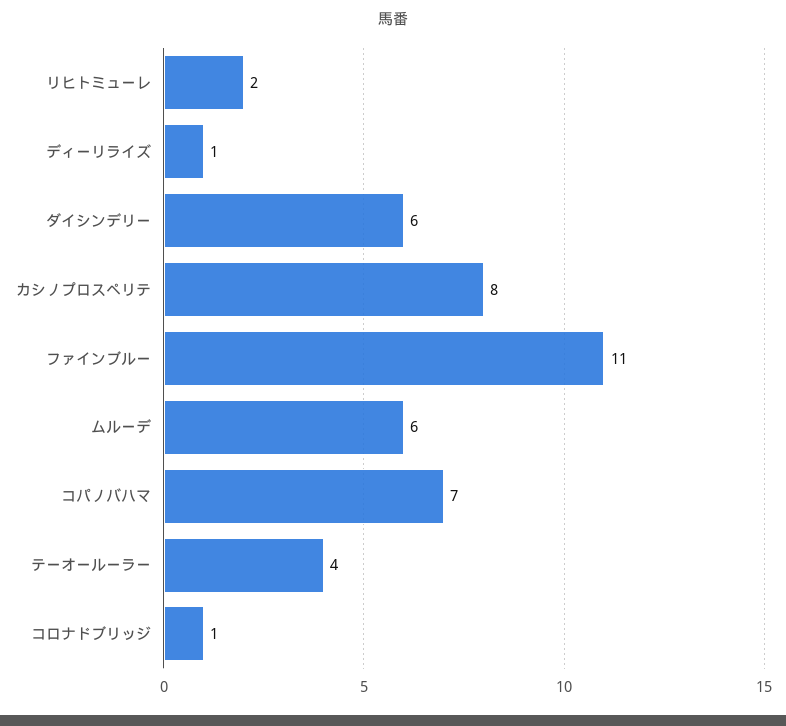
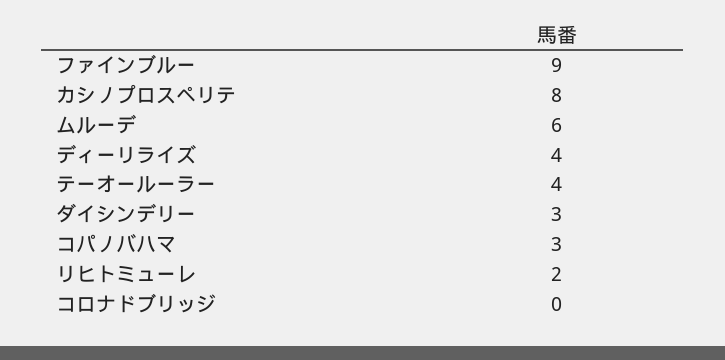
  {
    "リヒトミューレ": 2,
-   "ディーリライズ": 1,
+   "ディーリライズ": 4,
-   "ダイシンデリー": 6,
+   "ダイシンデリー": 3,
    "カシノプロスペリテ": 8,
-   "ファインブルー": 11,
+   "ファインブルー": 9,
    "ムルーデ": 6,
-   "コパノバハマ": 7,
+   "コパノバハマ": 3,
    "テーオールーラー": 4,
-   "コロナドブリッジ": 1
+   "コロナドブリッジ": 0
  }

